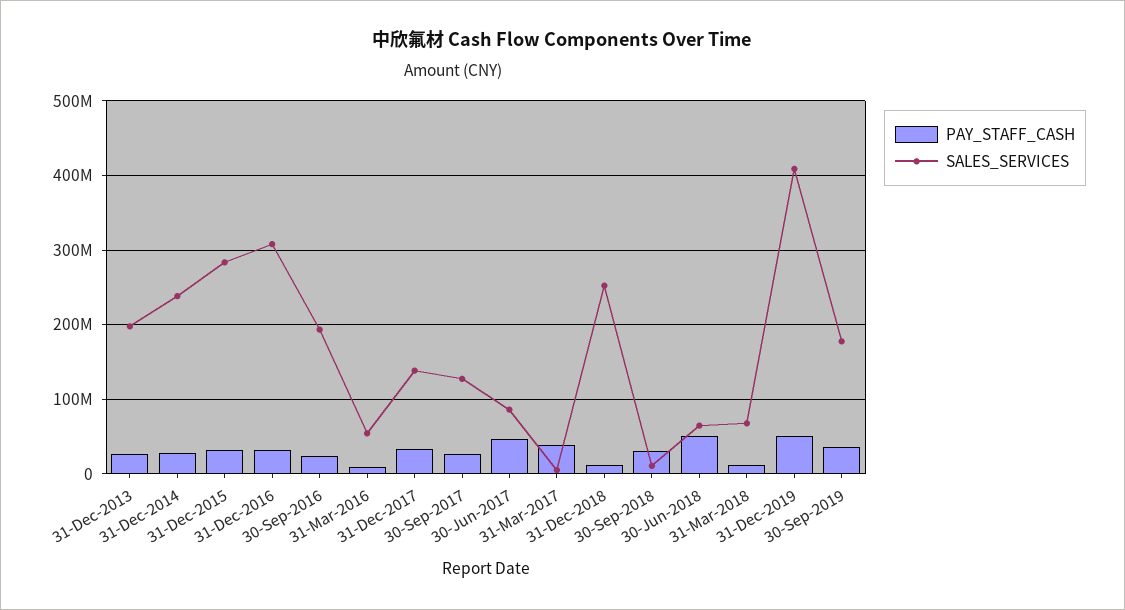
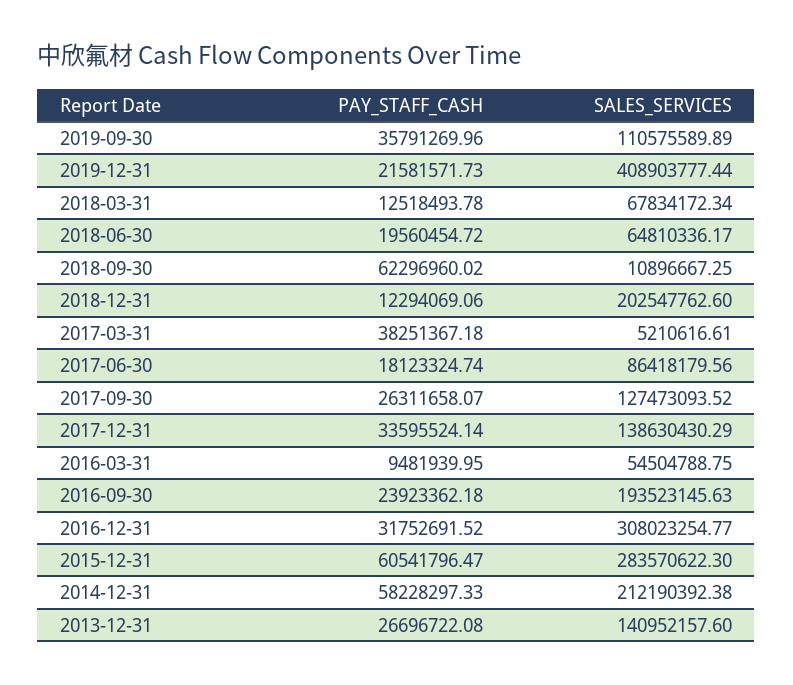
  {
    "PAY_STAFF_CASH": {
      "31-Dec-2013": 26696722.08,
-     "31-Dec-2014": 30000000,
+     "31-Dec-2014": 58228297.33,
-     "31-Dec-2015": 30000000,
+     "31-Dec-2015": 60541796.47,
      "31-Dec-2016": 31752691.52,
      "30-Sep-2016": 23923362.18,
      "31-Mar-2016": 9481939.95,
      "31-Dec-2017": 33595524.14,
      "30-Sep-2017": 26311658.07,
-     "30-Jun-2017": 50000000,
+     "30-Jun-2017": 18123324.74,
      "31-Mar-2017": 38251367.18,
      "31-Dec-2018": 12294069.06,
-     "30-Sep-2018": 30000000,
+     "30-Sep-2018": 62296960.02,
-     "30-Jun-2018": 50000000,
+     "30-Jun-2018": 19560454.72,
      "31-Mar-2018": 12518493.78,
-     "31-Dec-2019": 50000000,
+     "31-Dec-2019": 21581571.73,
      "30-Sep-2019": 35791269.96
    },
    "SALES_SERVICES": {
-     "31-Dec-2013": 200000000,
+     "31-Dec-2013": 140952157.6,
-     "31-Dec-2014": 240000000,
+     "31-Dec-2014": 212190392.38,
      "31-Dec-2015": 283570622.3,
      "31-Dec-2016": 308023254.77,
      "30-Sep-2016": 193523145.63,
      "31-Mar-2016": 54504788.75,
      "31-Dec-2017": 138630430.29,
      "30-Sep-2017": 127473093.52,
      "30-Jun-2017": 86418179.56,
      "31-Mar-2017": 5210616.61,
-     "31-Dec-2018": 250000000,
+     "31-Dec-2018": 202547762.6,
      "30-Sep-2018": 10896667.25,
      "30-Jun-2018": 64810336.17,
      "31-Mar-2018": 67834172.34,
      "31-Dec-2019": 408903777.44,
-     "30-Sep-2019": 180000000
+     "30-Sep-2019": 110575589.89
    }
  }

